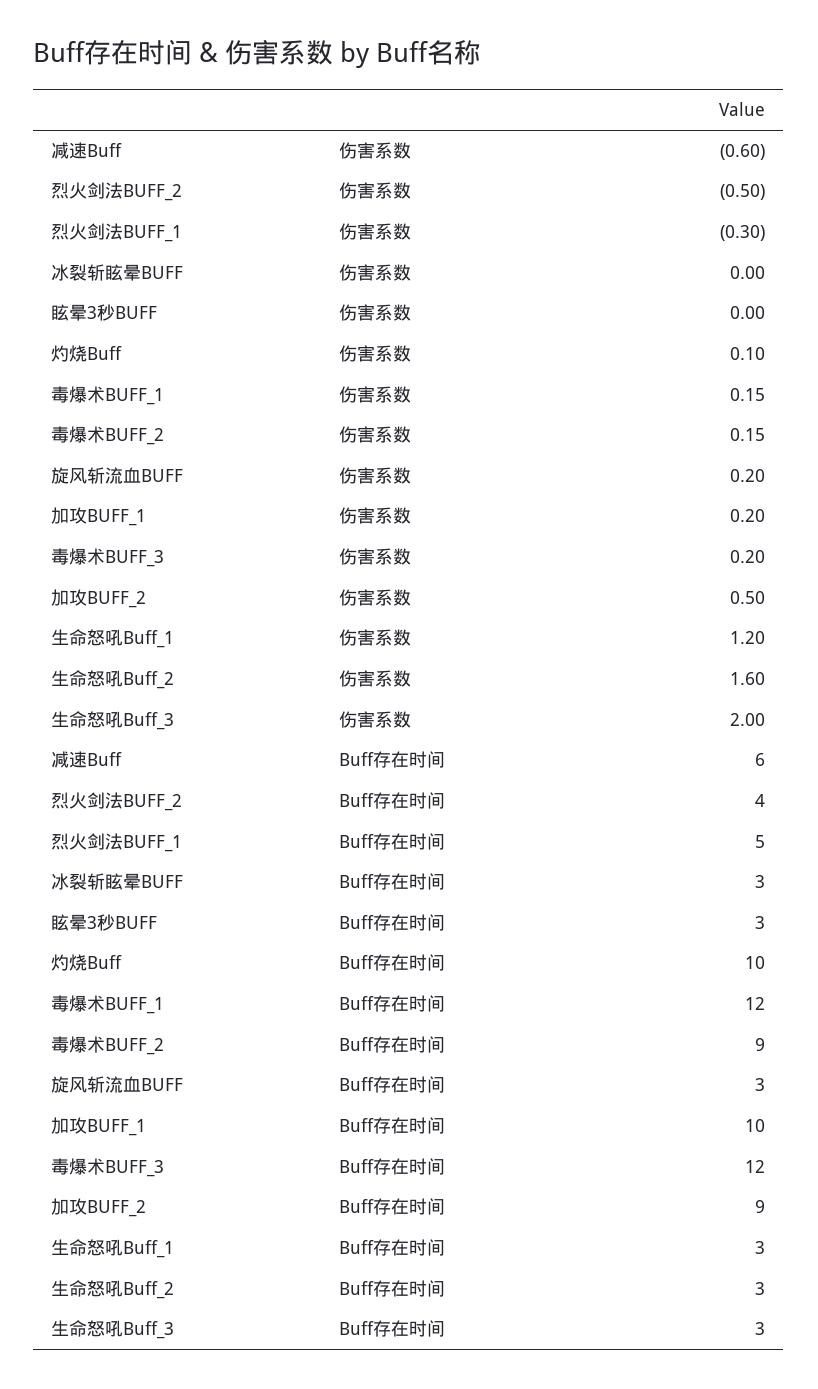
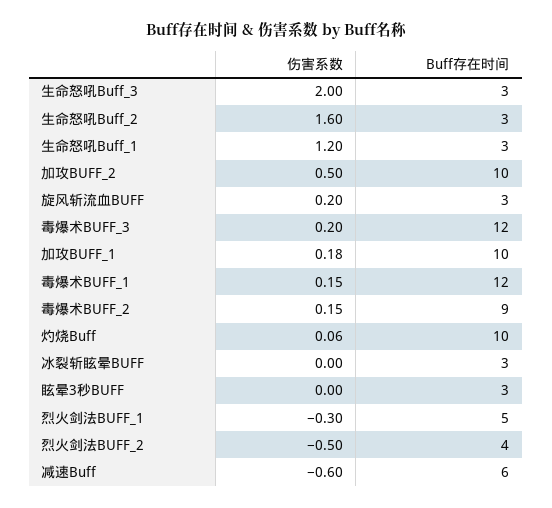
  {
    "减速Buff": {
      "伤害系数": -0.6,
      "Buff存在时间": 6
    },
    "烈火剑法BUFF_2": {
      "伤害系数": -0.5,
      "Buff存在时间": 4
    },
    "烈火剑法BUFF_1": {
      "伤害系数": -0.3,
      "Buff存在时间": 5
    },
    "冰裂斩眩晕BUFF": {
      "伤害系数": 0,
      "Buff存在时间": 3
    },
    "眩晕3秒BUFF": {
      "伤害系数": 0,
      "Buff存在时间": 3
    },
    "灼烧Buff": {
-     "伤害系数": 0.1,
+     "伤害系数": 0.06,
      "Buff存在时间": 10
    },
    "毒爆术BUFF_1": {
      "伤害系数": 0.15,
      "Buff存在时间": 12
    },
    "毒爆术BUFF_2": {
      "伤害系数": 0.15,
      "Buff存在时间": 9
    },
    "旋风斩流血BUFF": {
      "伤害系数": 0.2,
      "Buff存在时间": 3
    },
    "加攻BUFF_1": {
-     "伤害系数": 0.2,
+     "伤害系数": 0.18,
      "Buff存在时间": 10
    },
    "毒爆术BUFF_3": {
      "伤害系数": 0.2,
      "Buff存在时间": 12
    },
    "加攻BUFF_2": {
      "伤害系数": 0.5,
-     "Buff存在时间": 9
+     "Buff存在时间": 10
    },
    "生命怒吼Buff_1": {
      "伤害系数": 1.2,
      "Buff存在时间": 3
    },
    "生命怒吼Buff_2": {
      "伤害系数": 1.6,
      "Buff存在时间": 3
    },
    "生命怒吼Buff_3": {
      "伤害系数": 2,
      "Buff存在时间": 3
    }
  }

